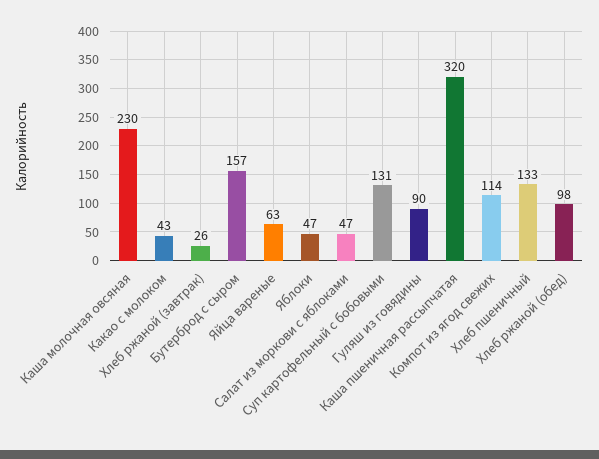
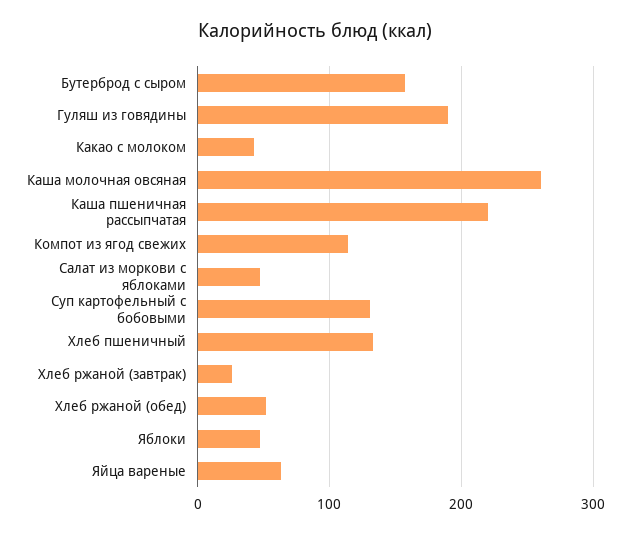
  {
-   "Каша молочная овсяная": 230,
+   "Каша молочная овсяная": 260,
    "Какао с молоком": 43,
    "Хлеб ржаной (завтрак)": 26,
    "Бутерброд с сыром": 157,
    "Яйца вареные": 63,
    "Яблоки": 47,
    "Салат из моркови с яблоками": 47,
    "Суп картофельный с бобовыми": 131,
-   "Гуляш из говядины": 90,
+   "Гуляш из говядины": 190,
-   "Каша пшеничная рассыпчатая": 320,
+   "Каша пшеничная рассыпчатая": 220,
    "Компот из ягод свежих": 114,
    "Хлеб пшеничный": 133,
-   "Хлеб ржаной (обед)": 98
+   "Хлеб ржаной (обед)": 50
  }

